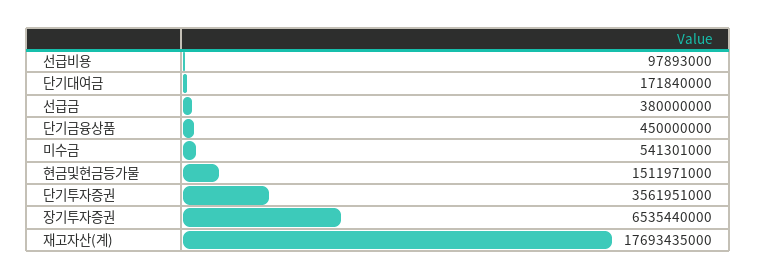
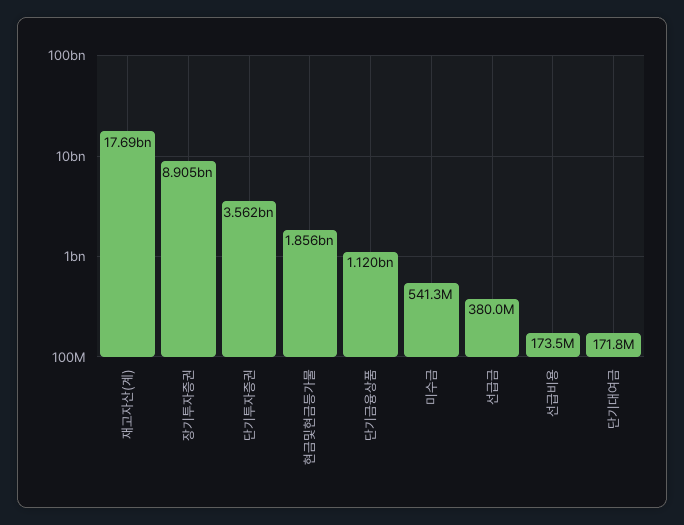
  {
-   "선급비용": 97893000,
+   "선급비용": 173500000,
    "단기대여금": 171840000,
    "선급금": 380000000,
-   "단기금융상품": 450000000,
+   "단기금융상품": 1120000000,
    "미수금": 541301000,
-   "현금및현금등가물": 1511971000,
+   "현금및현금등가물": 1856000000,
    "단기투자증권": 3561951000,
-   "장기투자증권": 6535440000,
+   "장기투자증권": 8905000000,
    "재고자산(계)": 17693435000
  }

